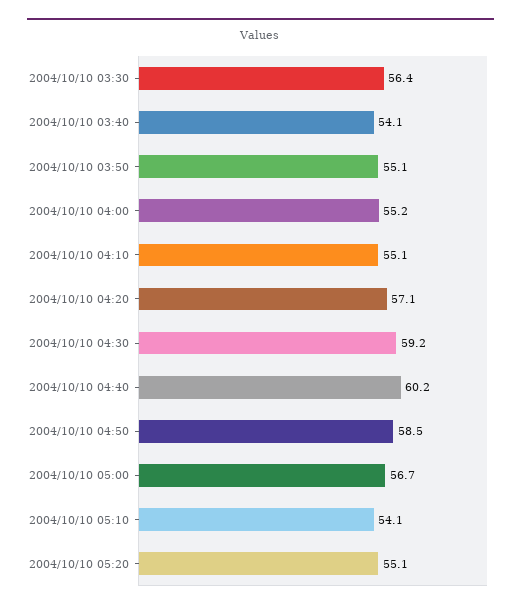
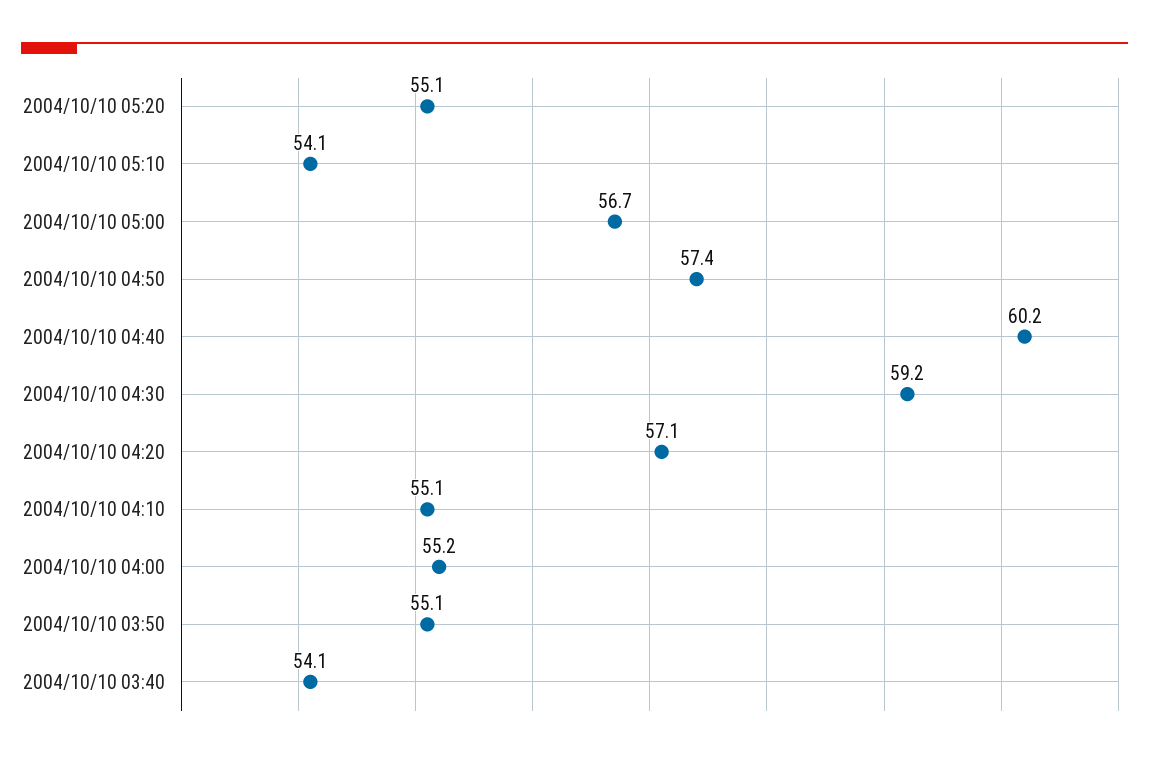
  {
-   "2004/10/10 03:30": 56.4,
    "2004/10/10 03:40": 54.1,
    "2004/10/10 03:50": 55.1,
    "2004/10/10 04:00": 55.2,
    "2004/10/10 04:10": 55.1,
    "2004/10/10 04:20": 57.1,
    "2004/10/10 04:30": 59.2,
    "2004/10/10 04:40": 60.2,
-   "2004/10/10 04:50": 58.5,
+   "2004/10/10 04:50": 57.4,
    "2004/10/10 05:00": 56.7,
    "2004/10/10 05:10": 54.1,
    "2004/10/10 05:20": 55.1
  }

